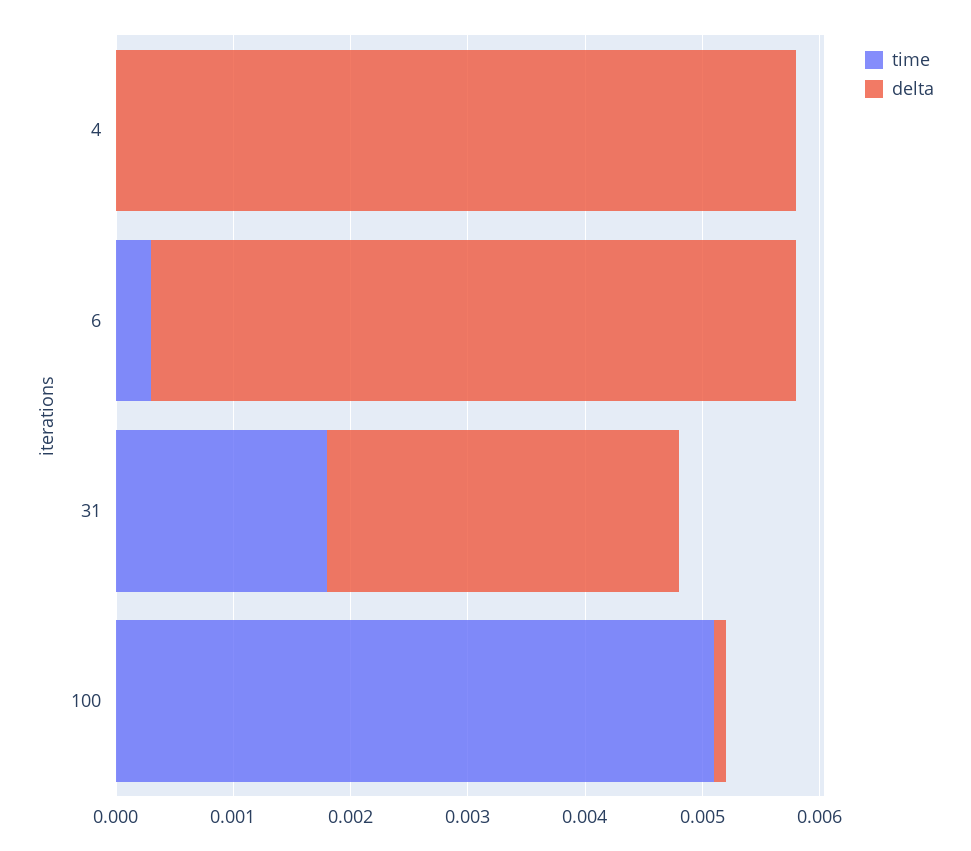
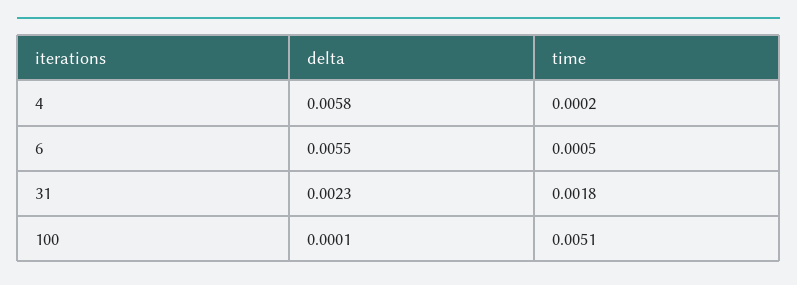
  {
    "time": {
-     "4": 0,
+     "4": 0.0002,
-     "6": 0.0003,
+     "6": 0.0005,
      "31": 0.0018,
      "100": 0.0051
    },
    "delta": {
      "4": 0.0058,
      "6": 0.0055,
-     "31": 0.003,
+     "31": 0.0023,
      "100": 0.0001
    }
  }

